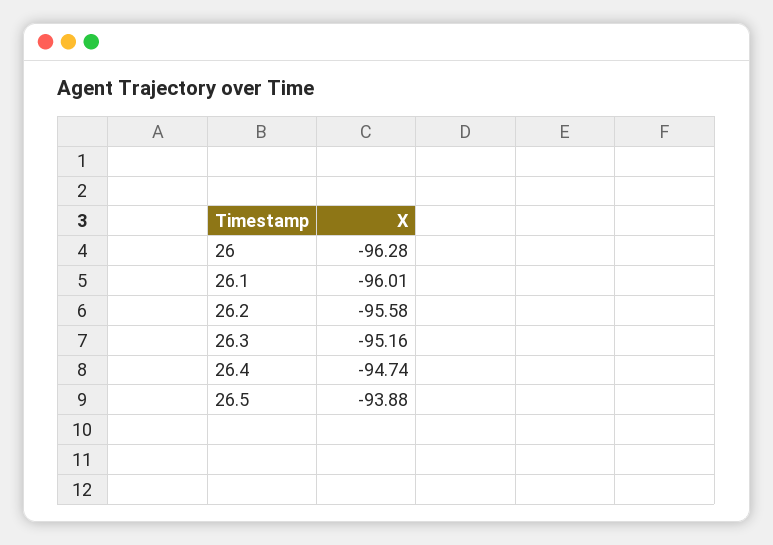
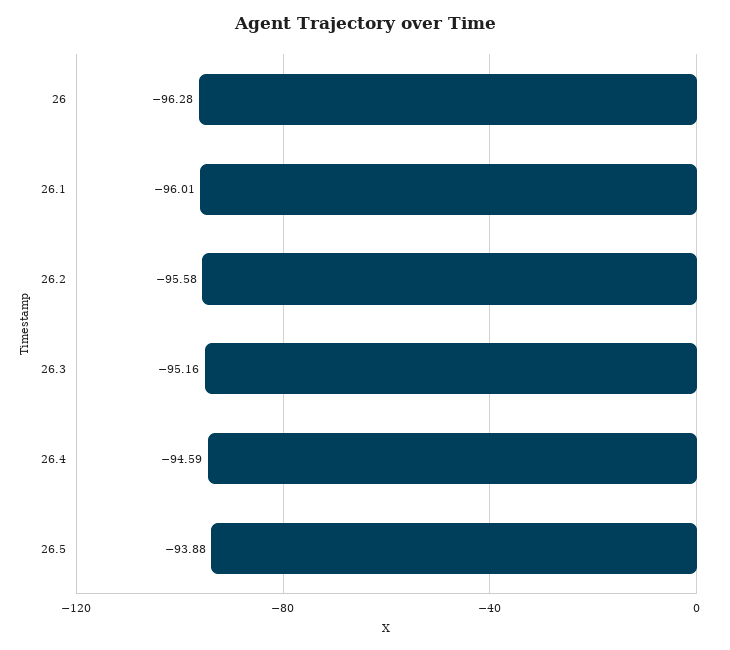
  {
    "26": -96.28,
    "26.1": -96.01,
    "26.2": -95.58,
    "26.3": -95.16,
-   "26.4": -94.74,
+   "26.4": -94.59,
    "26.5": -93.88
  }

